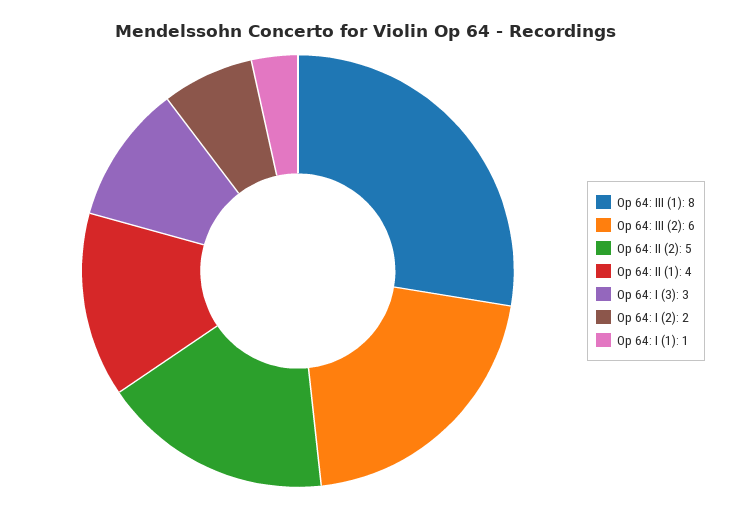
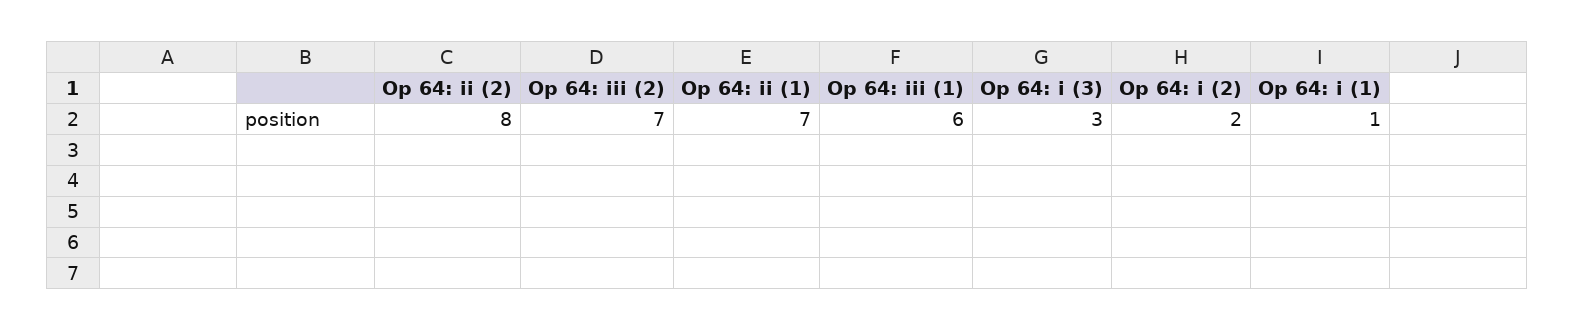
  {
-   "Op 64: III (1)": 8,
+   "Op 64: III (1)": 6,
-   "Op 64: III (2)": 6,
+   "Op 64: III (2)": 7,
-   "Op 64: II (2)": 5,
+   "Op 64: II (2)": 8,
-   "Op 64: II (1)": 4,
+   "Op 64: II (1)": 7,
    "Op 64: I (3)": 3,
    "Op 64: I (2)": 2,
    "Op 64: I (1)": 1
  }

